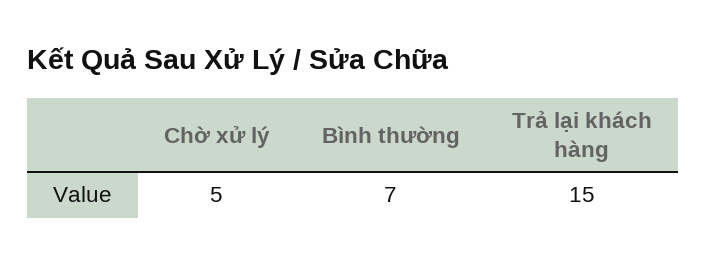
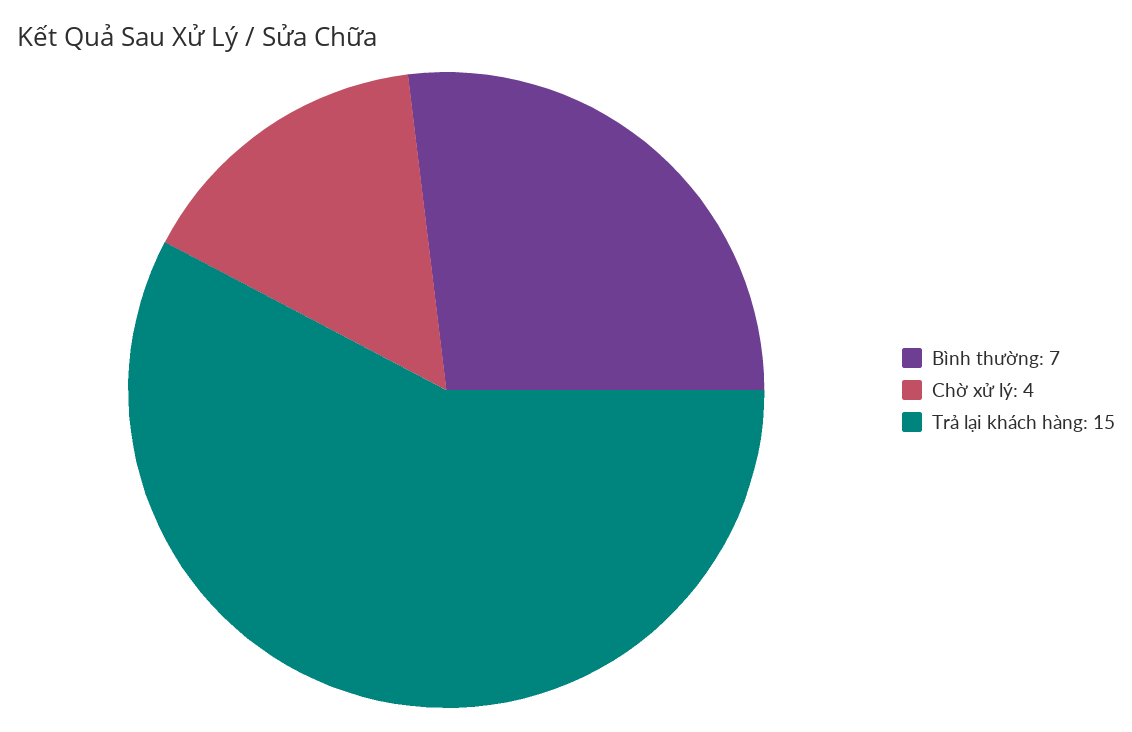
  {
-   "Chờ xử lý": 5,
+   "Chờ xử lý": 4,
    "Bình thường": 7,
    "Trả lại khách hàng": 15
  }

